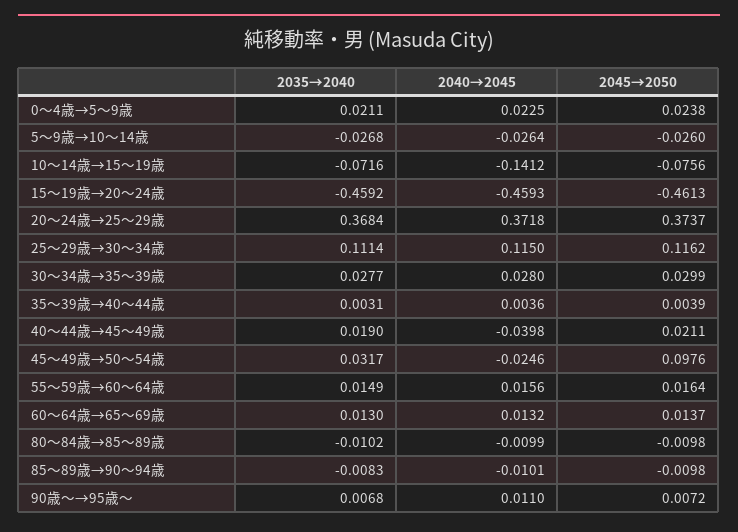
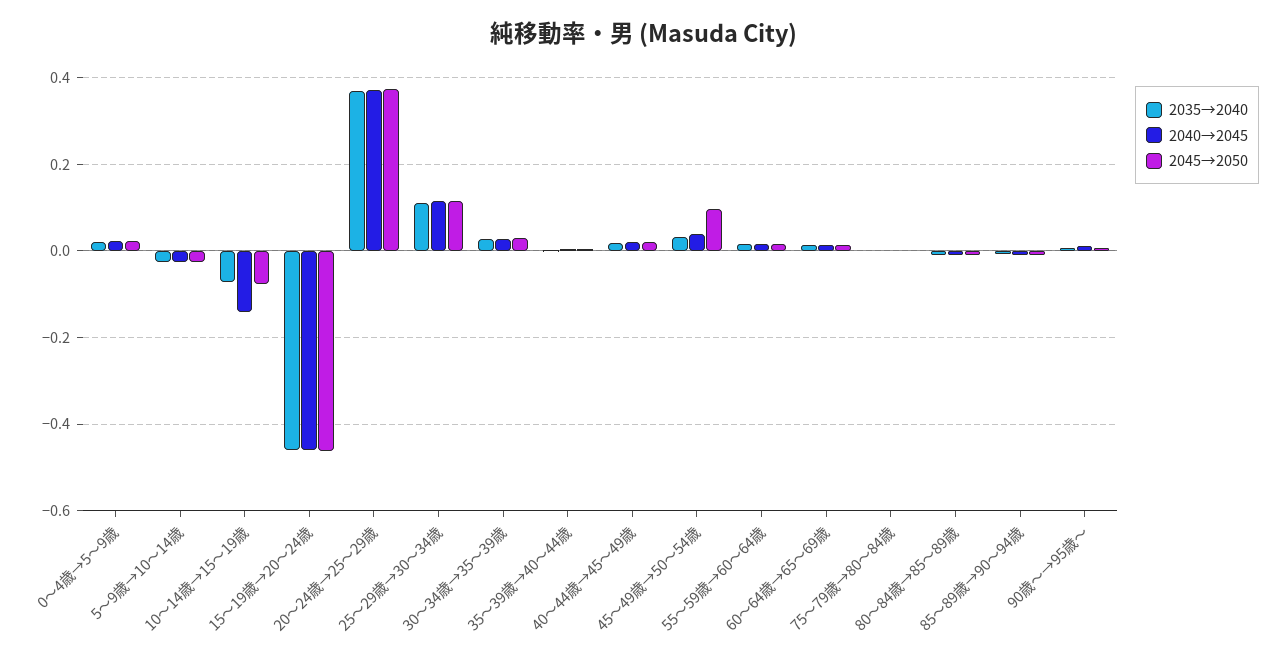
  {
    "2035→2040": {
      "0～4歳→5～9歳": 0.0211,
      "5～9歳→10～14歳": -0.0268,
      "10～14歳→15～19歳": -0.0716,
      "15～19歳→20～24歳": -0.4592,
      "20～24歳→25～29歳": 0.3684,
      "25～29歳→30～34歳": 0.1114,
      "30～34歳→35～39歳": 0.0277,
      "35～39歳→40～44歳": 0.0031,
      "40～44歳→45～49歳": 0.019,
      "45～49歳→50～54歳": 0.0317,
      "55～59歳→60～64歳": 0.0149,
      "60～64歳→65～69歳": 0.013,
      "80～84歳→85～89歳": -0.0102,
      "85～89歳→90～94歳": -0.0083,
-     "90歳～→95歳～": 0.0068
+     "90歳～→95歳～": 0.0068,
+     "75～79歳→80～84歳": 0
    },
    "2040→2045": {
      "0～4歳→5～9歳": 0.0225,
      "5～9歳→10～14歳": -0.0264,
      "10～14歳→15～19歳": -0.1412,
      "15～19歳→20～24歳": -0.4593,
      "20～24歳→25～29歳": 0.3718,
      "25～29歳→30～34歳": 0.115,
      "30～34歳→35～39歳": 0.028,
      "35～39歳→40～44歳": 0.0036,
-     "40～44歳→45～49歳": -0.0398,
+     "40～44歳→45～49歳": 0.02,
-     "45～49歳→50～54歳": -0.0246,
+     "45～49歳→50～54歳": 0.04,
      "55～59歳→60～64歳": 0.0156,
      "60～64歳→65～69歳": 0.0132,
      "80～84歳→85～89歳": -0.0099,
      "85～89歳→90～94歳": -0.0101,
-     "90歳～→95歳～": 0.011
+     "90歳～→95歳～": 0.011,
+     "75～79歳→80～84歳": 0
    },
    "2045→2050": {
      "0～4歳→5～9歳": 0.0238,
      "5～9歳→10～14歳": -0.026,
      "10～14歳→15～19歳": -0.0756,
      "15～19歳→20～24歳": -0.4613,
      "20～24歳→25～29歳": 0.3737,
      "25～29歳→30～34歳": 0.1162,
      "30～34歳→35～39歳": 0.0299,
      "35～39歳→40～44歳": 0.0039,
      "40～44歳→45～49歳": 0.0211,
      "45～49歳→50～54歳": 0.0976,
      "55～59歳→60～64歳": 0.0164,
      "60～64歳→65～69歳": 0.0137,
      "80～84歳→85～89歳": -0.0098,
      "85～89歳→90～94歳": -0.0098,
-     "90歳～→95歳～": 0.0072
+     "90歳～→95歳～": 0.0072,
+     "75～79歳→80～84歳": 0
    }
  }

